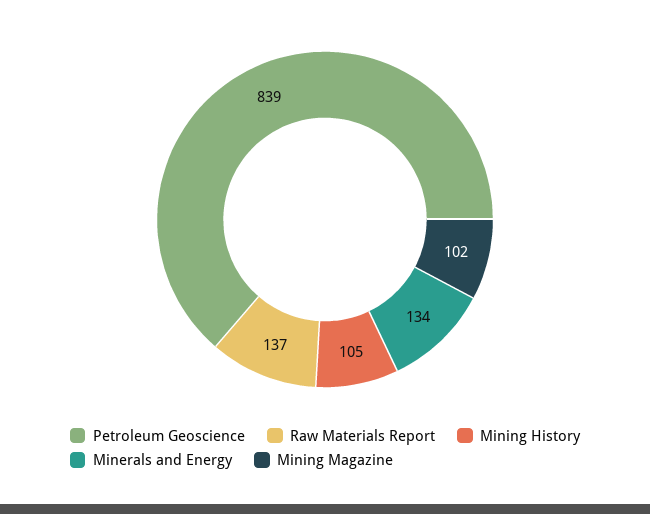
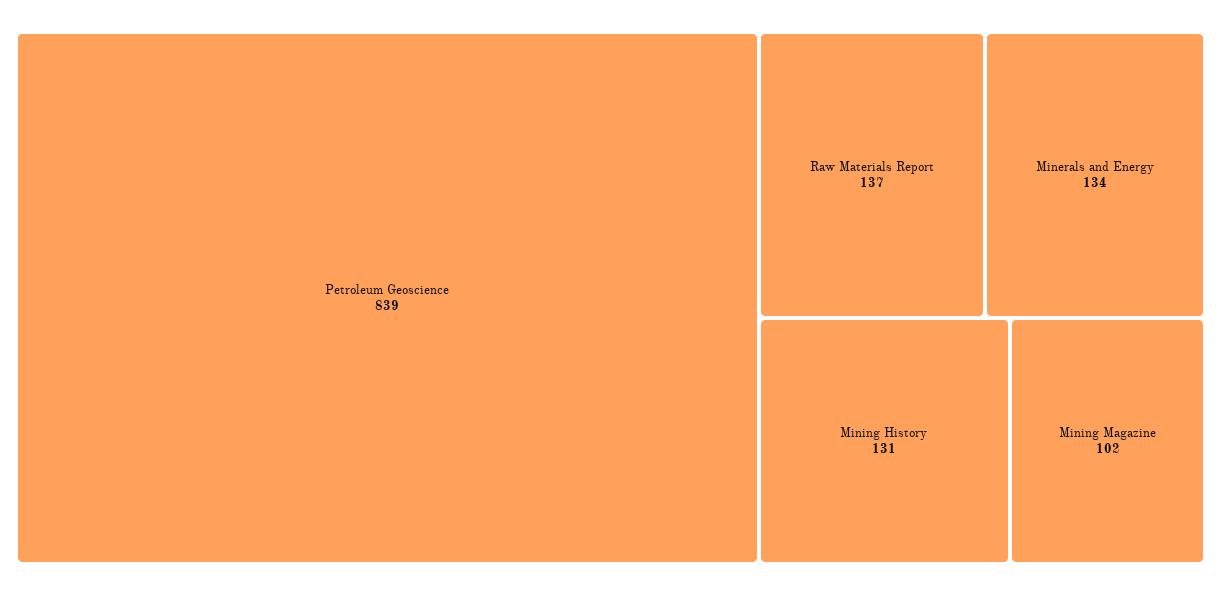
  {
    "Petroleum Geoscience": 839,
    "Raw Materials Report": 137,
-   "Mining History": 105,
+   "Mining History": 131,
    "Minerals and Energy": 134,
    "Mining Magazine": 102
  }

